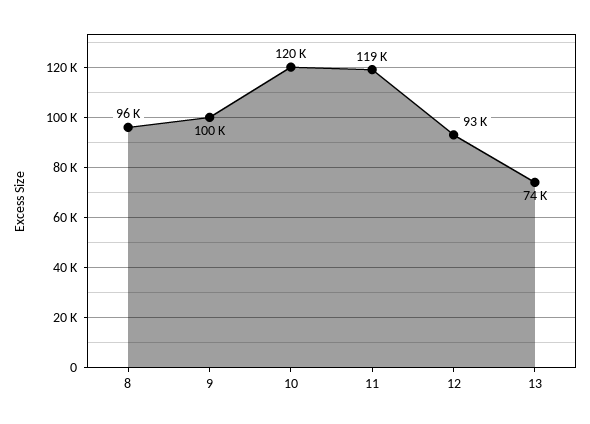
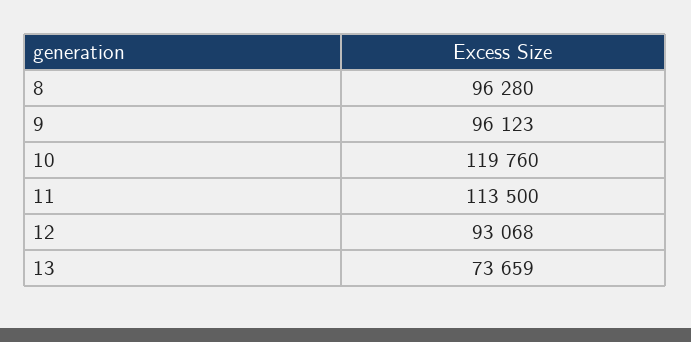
  {
    "8": 96280,
-   "9": 100000,
+   "9": 96123,
    "10": 119760,
-   "11": 119000,
+   "11": 113500,
    "12": 93068,
    "13": 73659
  }

